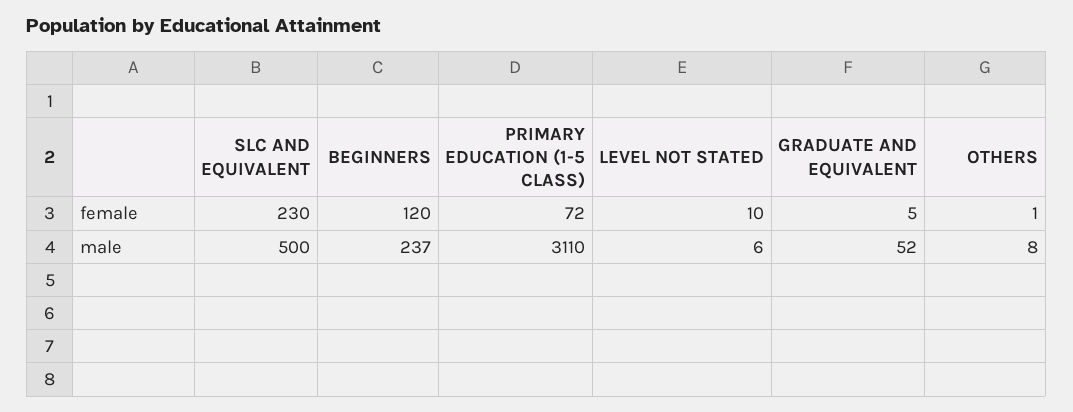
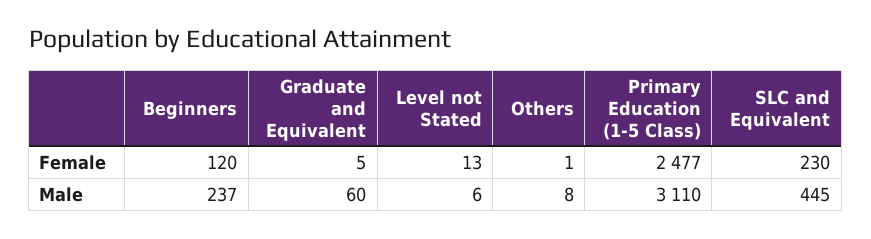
  {
    "SLC AND EQUIVALENT": {
      "female": 230,
-     "male": 500
+     "male": 445
    },
    "BEGINNERS": {
      "female": 120,
      "male": 237
    },
    "PRIMARY EDUCATION (1-5 CLASS)": {
-     "female": 72,
+     "female": 2477,
      "male": 3110
    },
    "LEVEL NOT STATED": {
-     "female": 10,
+     "female": 13,
      "male": 6
    },
    "GRADUATE AND EQUIVALENT": {
      "female": 5,
-     "male": 52
+     "male": 60
    },
    "OTHERS": {
      "female": 1,
      "male": 8
    }
  }

